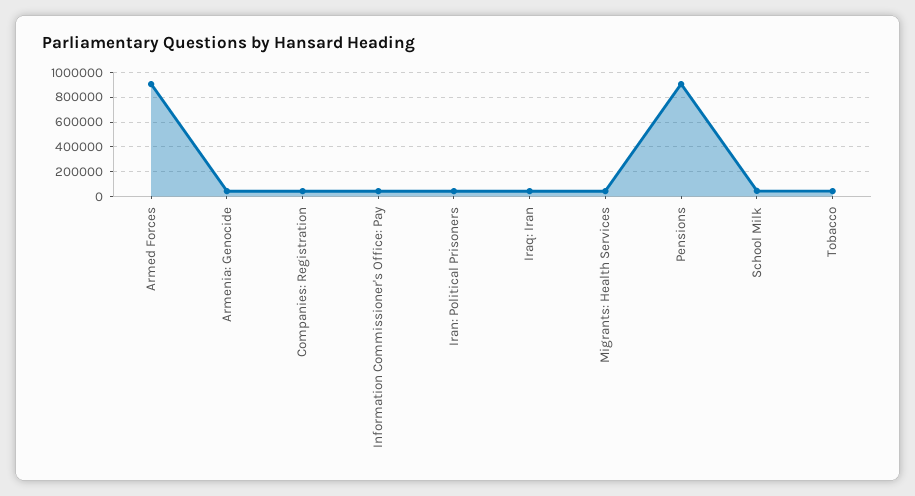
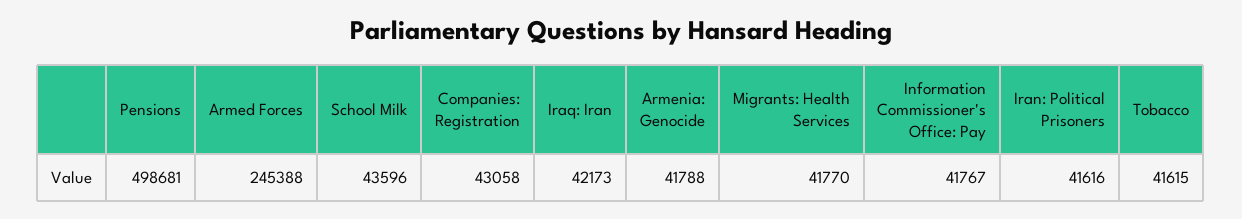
  {
-   "Armed Forces": 900000,
+   "Armed Forces": 245388,
    "Armenia: Genocide": 41788,
    "Companies: Registration": 43058,
    "Information Commissioner's Office: Pay": 41767,
    "Iran: Political Prisoners": 41616,
    "Iraq: Iran": 42173,
    "Migrants: Health Services": 41770,
-   "Pensions": 900000,
+   "Pensions": 498681,
    "School Milk": 43596,
    "Tobacco": 41615
  }

